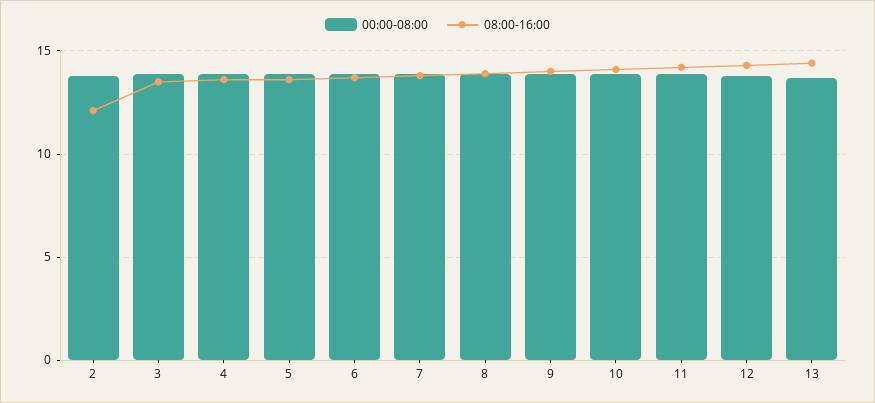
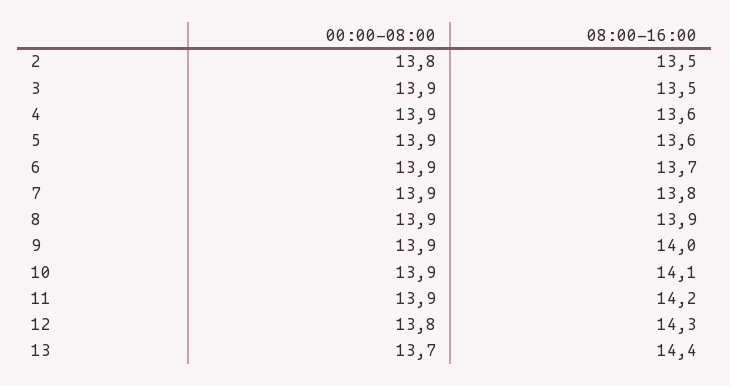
  {
    "00:00-08:00": {
      "2": 13.8,
      "3": 13.9,
      "4": 13.9,
      "5": 13.9,
      "6": 13.9,
      "7": 13.9,
      "8": 13.9,
      "9": 13.9,
      "10": 13.9,
      "11": 13.9,
      "12": 13.8,
      "13": 13.7
    },
    "08:00-16:00": {
-     "2": 12,
+     "2": 13.5,
      "3": 13.5,
      "4": 13.6,
      "5": 13.6,
      "6": 13.7,
      "7": 13.8,
      "8": 13.9,
      "9": 14,
      "10": 14.1,
      "11": 14.2,
      "12": 14.3,
      "13": 14.4
    }
  }

